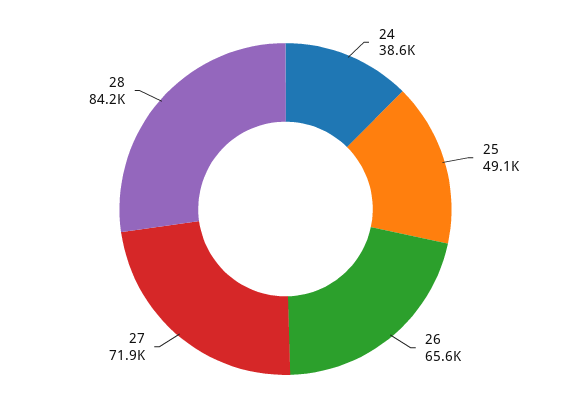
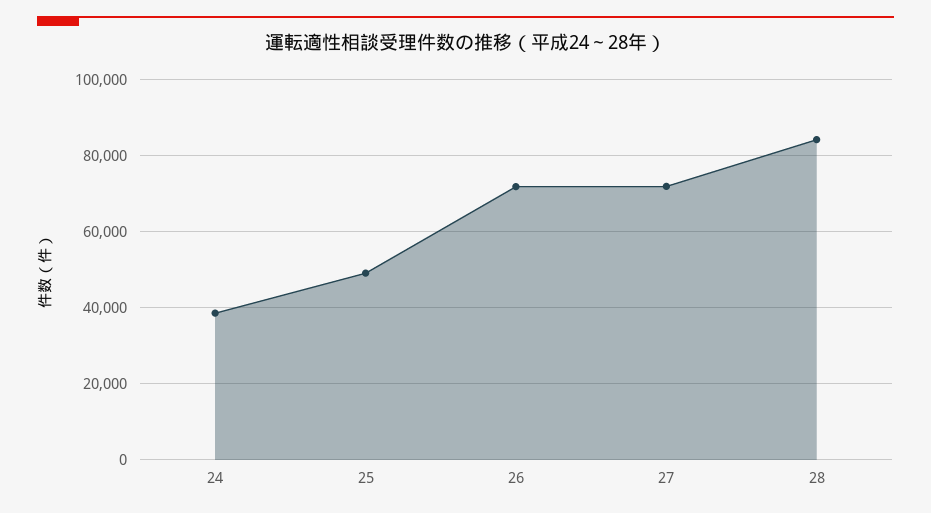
  {
    "24": 38600,
    "25": 49100,
-   "26": 65600,
+   "26": 72000,
    "27": 71900,
    "28": 84200
  }

